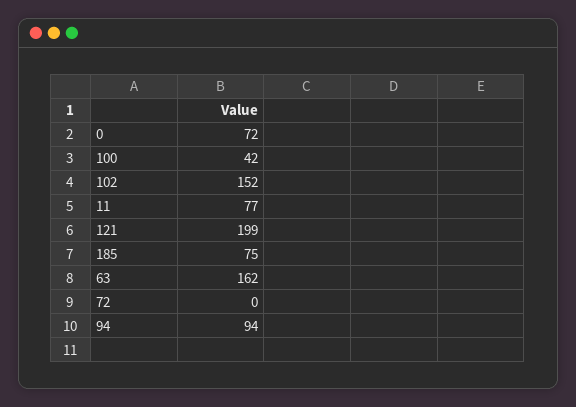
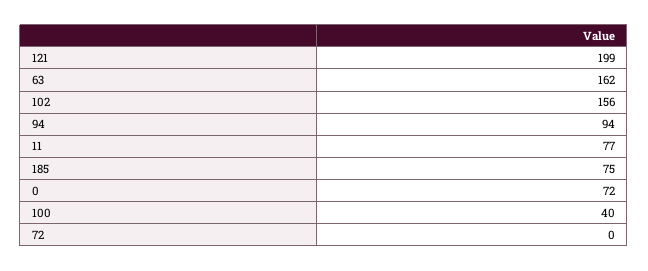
  {
    "0": 72,
-   "100": 42,
+   "100": 40,
-   "102": 152,
+   "102": 156,
    "11": 77,
    "121": 199,
    "185": 75,
    "63": 162,
    "72": 0,
    "94": 94
  }

